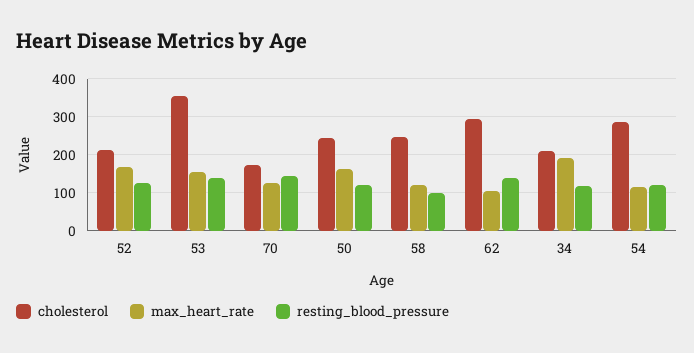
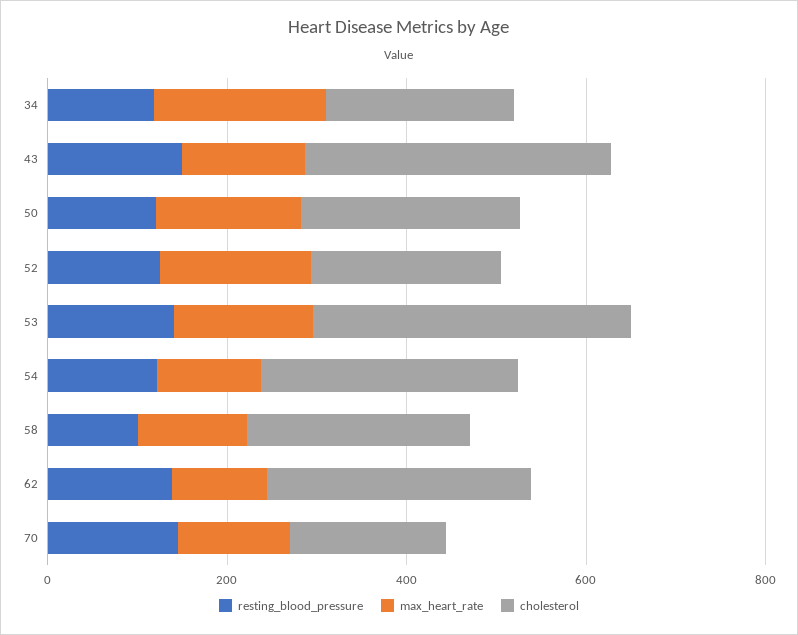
  {
    "cholesterol": {
      "52": 220,
      "53": 360,
      "70": 180,
      "50": 240,
      "58": 240,
      "62": 300,
      "34": 220,
-     "54": 280
+     "54": 280,
+     "43": 350
    },
    "max_heart_rate": {
      "52": 160,
      "53": 160,
      "70": 120,
      "50": 160,
      "58": 120,
      "62": 100,
      "34": 200,
-     "54": 120
+     "54": 120,
+     "43": 150
    },
    "resting_blood_pressure": {
      "52": 120,
      "53": 140,
      "70": 140,
      "50": 120,
      "58": 100,
      "62": 140,
      "34": 120,
-     "54": 120
+     "54": 120,
+     "43": 150
    }
  }

